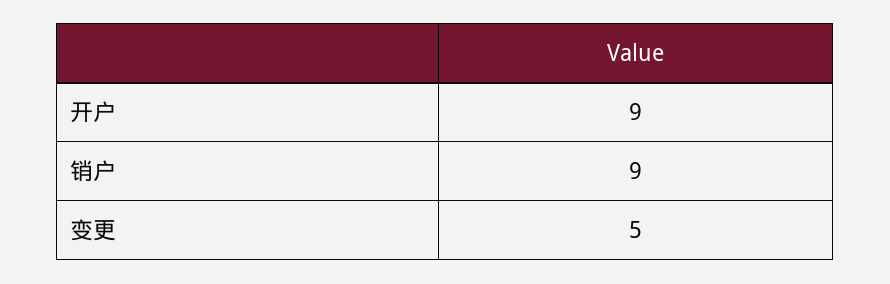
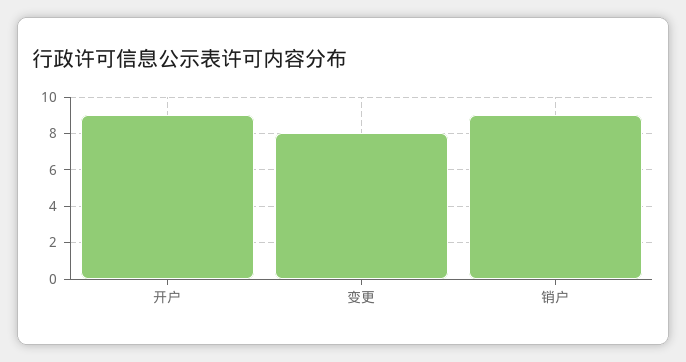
  {
    "开户": 9,
    "销户": 9,
-   "变更": 5
+   "变更": 8
  }

